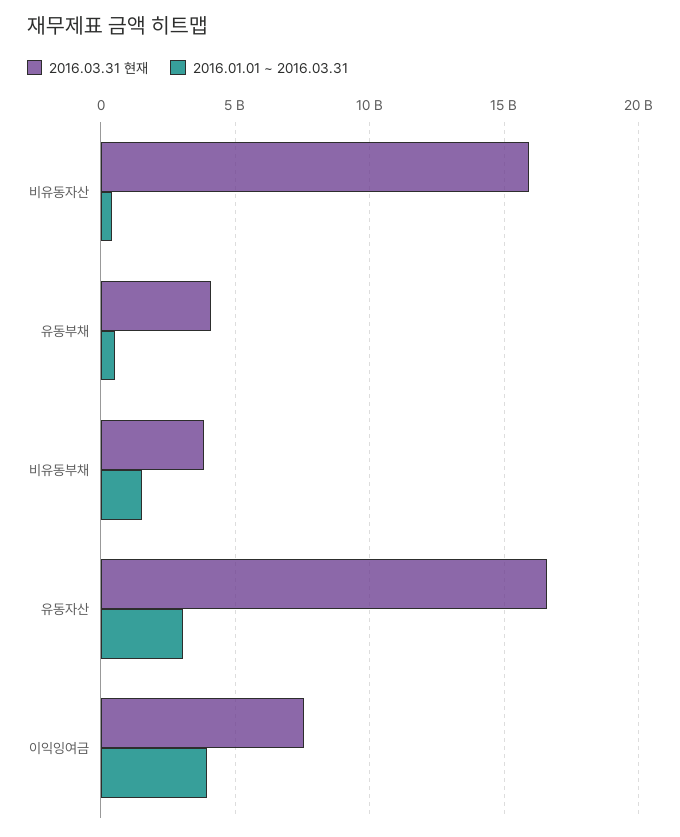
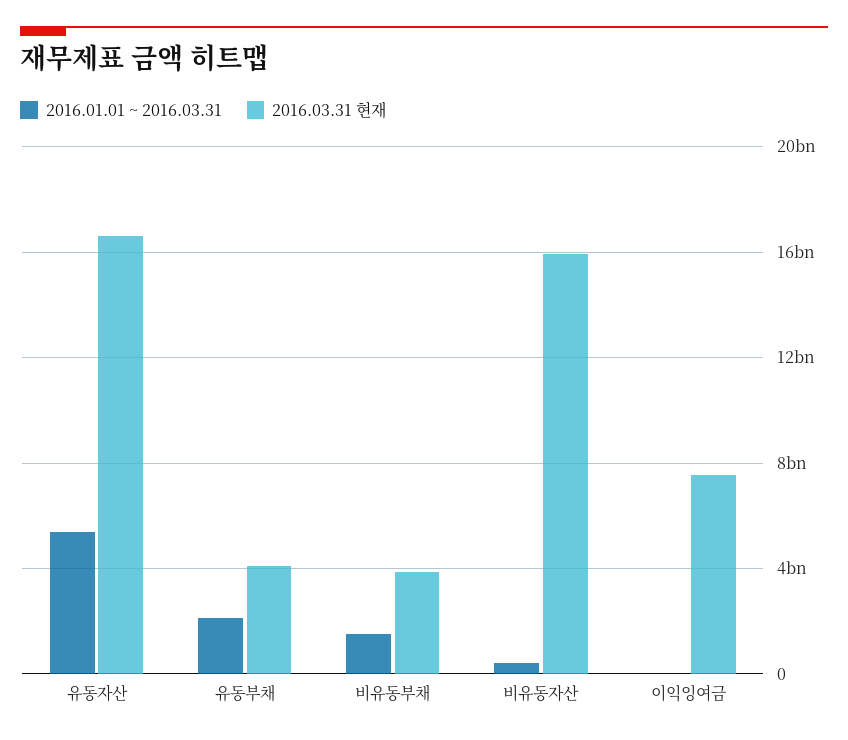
  {
    "2016.03.31 현재": {
      "비유동자산": 16000000000,
      "유동부채": 4000000000,
      "비유동부채": 4000000000,
      "유동자산": 16500000000,
      "이익잉여금": 7500000000
    },
    "2016.01.01 ~ 2016.03.31": {
      "비유동자산": 500000000,
-     "유동부채": 500000000,
+     "유동부채": 2000000000,
      "비유동부채": 1500000000,
-     "유동자산": 3000000000,
+     "유동자산": 5500000000,
-     "이익잉여금": 4000000000
+     "이익잉여금": 0
    }
  }

